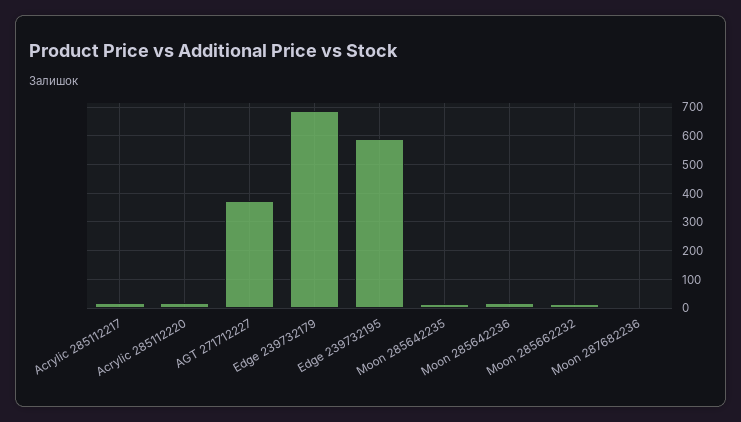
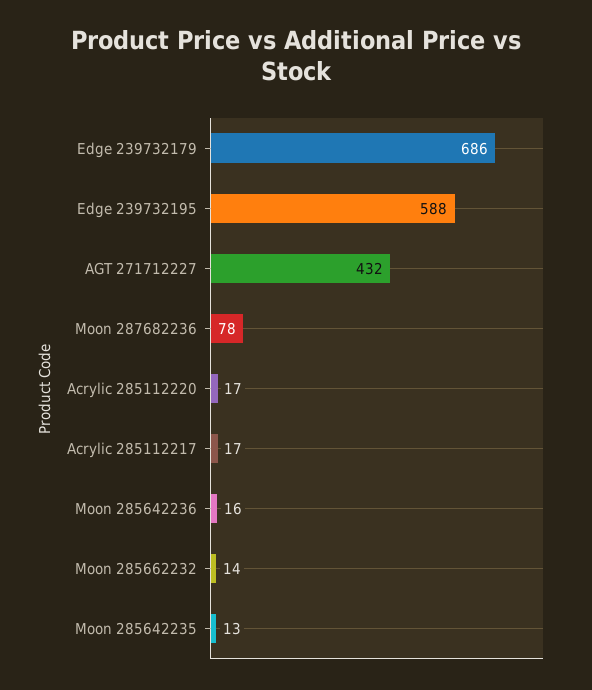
  {
    "Acrylic 285112217": 17,
    "Acrylic 285112220": 17,
-   "AGT 271712227": 375,
+   "AGT 271712227": 432,
    "Edge 239732179": 686,
    "Edge 239732195": 588,
    "Moon 285642235": 13,
    "Moon 285642236": 16,
    "Moon 285662232": 14,
-   "Moon 287682236": 0
+   "Moon 287682236": 78
  }

